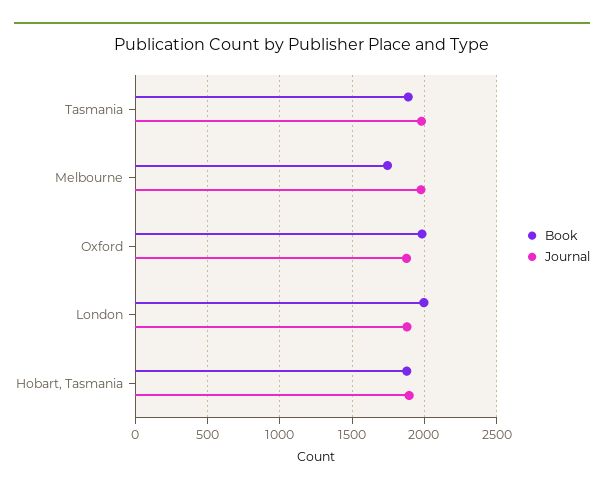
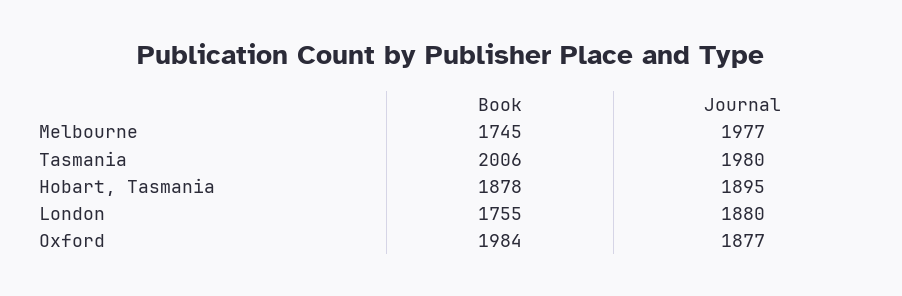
  {
    "Book": {
-     "Tasmania": 1900,
+     "Tasmania": 2006,
      "Melbourne": 1745,
      "Oxford": 1984,
-     "London": 2000,
+     "London": 1755,
      "Hobart, Tasmania": 1878
    },
    "Journal": {
      "Tasmania": 1980,
      "Melbourne": 1977,
      "Oxford": 1877,
      "London": 1880,
      "Hobart, Tasmania": 1895
    }
  }

